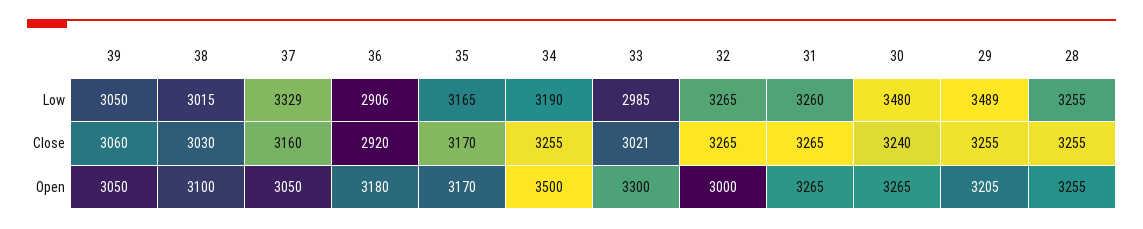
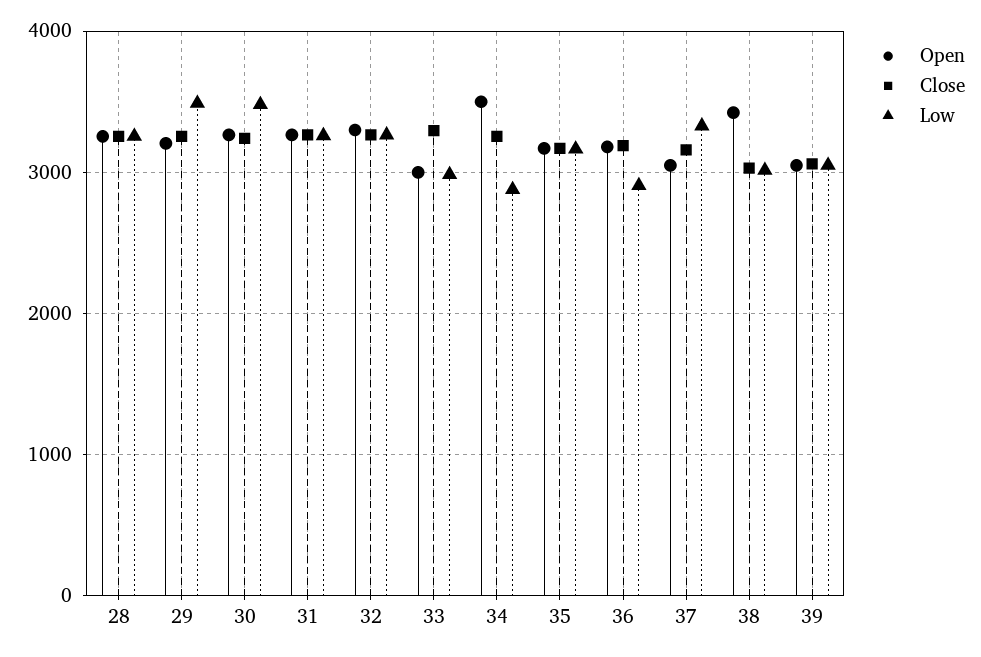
  {
    "Low": {
      "39": 3050,
      "38": 3015,
      "37": 3329,
      "36": 2906,
      "35": 3165,
-     "34": 3190,
+     "34": 2900,
      "33": 2985,
      "32": 3265,
      "31": 3260,
      "30": 3480,
      "29": 3489,
      "28": 3255
    },
    "Close": {
      "39": 3060,
      "38": 3030,
      "37": 3160,
-     "36": 2920,
+     "36": 3200,
      "35": 3170,
      "34": 3255,
-     "33": 3021,
+     "33": 3300,
      "32": 3265,
      "31": 3265,
      "30": 3240,
      "29": 3255,
      "28": 3255
    },
    "Open": {
      "39": 3050,
-     "38": 3100,
+     "38": 3400,
      "37": 3050,
      "36": 3180,
      "35": 3170,
      "34": 3500,
-     "33": 3300,
+     "33": 3000,
-     "32": 3000,
+     "32": 3300,
      "31": 3265,
      "30": 3265,
      "29": 3205,
      "28": 3255
    }
  }

